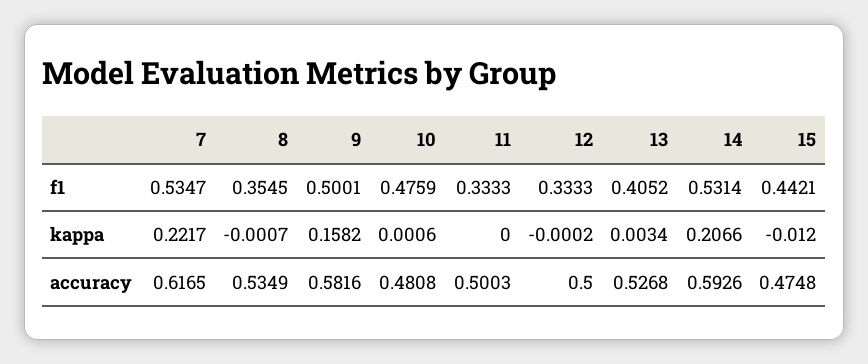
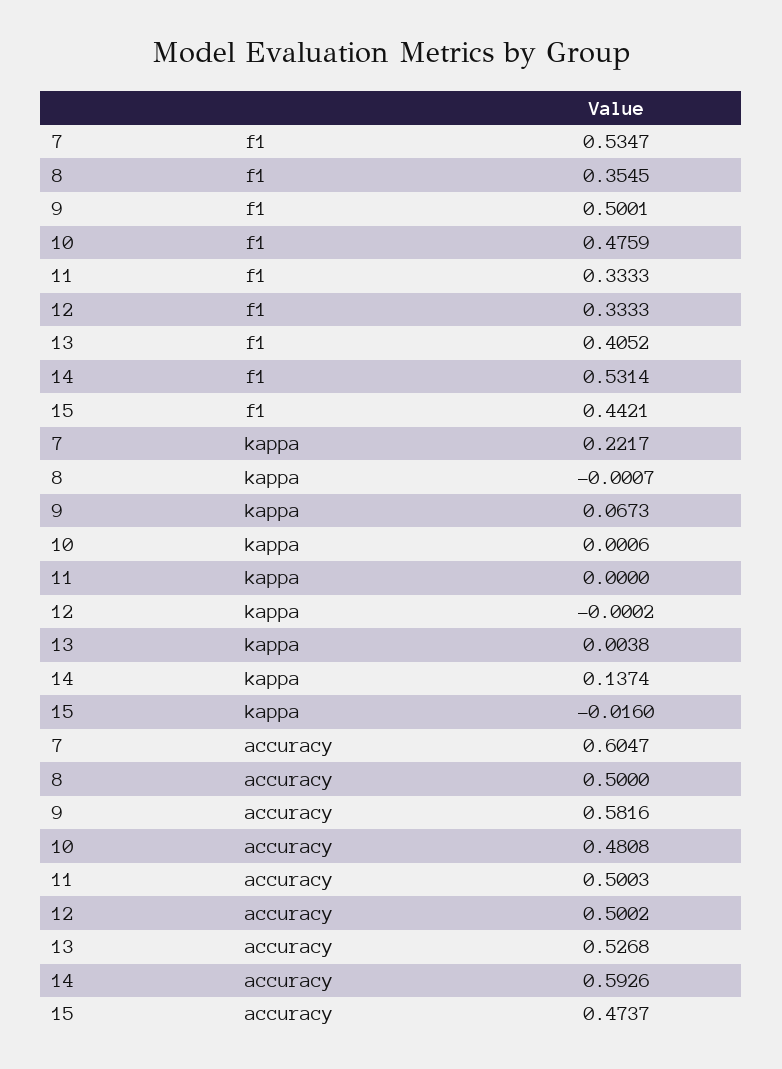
  {
    "7": {
      "f1": 0.5347,
      "kappa": 0.2217,
-     "accuracy": 0.6165
+     "accuracy": 0.6047
    },
    "8": {
      "f1": 0.3545,
      "kappa": -0.0007,
-     "accuracy": 0.5349
+     "accuracy": 0.5
    },
    "9": {
      "f1": 0.5001,
-     "kappa": 0.1582,
+     "kappa": 0.0673,
      "accuracy": 0.5816
    },
    "10": {
      "f1": 0.4759,
      "kappa": 0.0006,
      "accuracy": 0.4808
    },
    "11": {
      "f1": 0.3333,
      "kappa": 0,
      "accuracy": 0.5003
    },
    "12": {
      "f1": 0.3333,
      "kappa": -0.0002,
-     "accuracy": 0.5
+     "accuracy": 0.5002
    },
    "13": {
      "f1": 0.4052,
-     "kappa": 0.0034,
+     "kappa": 0.0038,
      "accuracy": 0.5268
    },
    "14": {
      "f1": 0.5314,
-     "kappa": 0.2066,
+     "kappa": 0.1374,
      "accuracy": 0.5926
    },
    "15": {
      "f1": 0.4421,
-     "kappa": -0.012,
+     "kappa": -0.016,
-     "accuracy": 0.4748
+     "accuracy": 0.4737
    }
  }

